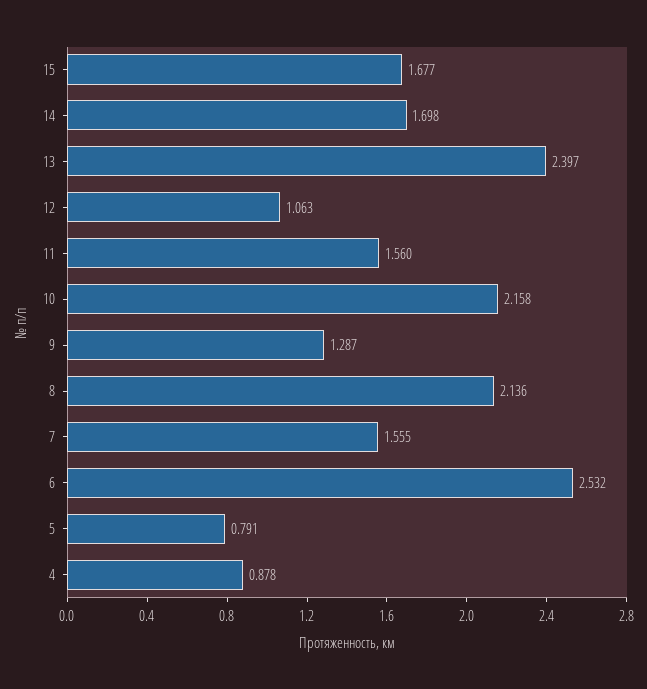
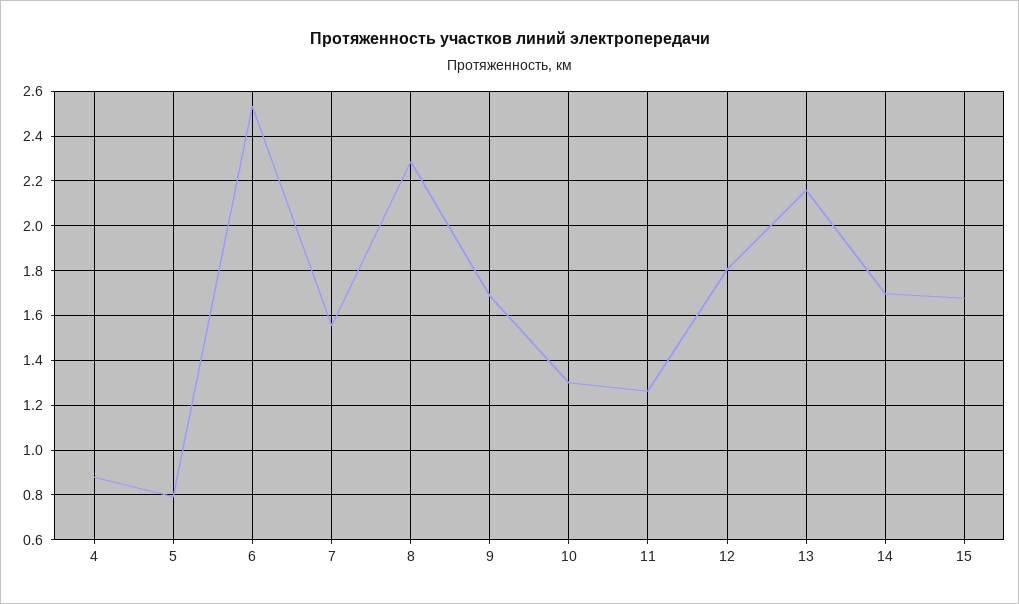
  {
    "15": 1.677,
    "14": 1.698,
-   "13": 2.397,
+   "13": 2.15,
-   "12": 1.063,
+   "12": 1.8,
-   "11": 1.56,
+   "11": 1.25,
-   "10": 2.158,
+   "10": 1.3,
-   "9": 1.287,
+   "9": 1.7,
-   "8": 2.136,
+   "8": 2.3,
    "7": 1.555,
    "6": 2.532,
    "5": 0.791,
    "4": 0.878
  }

